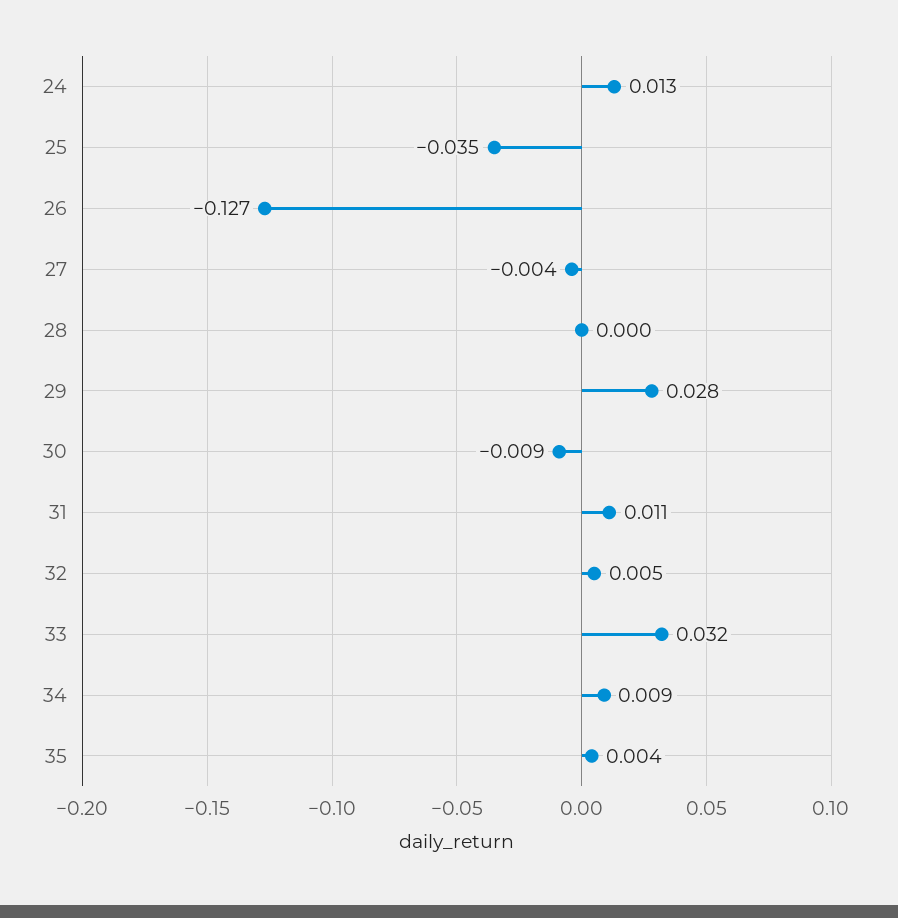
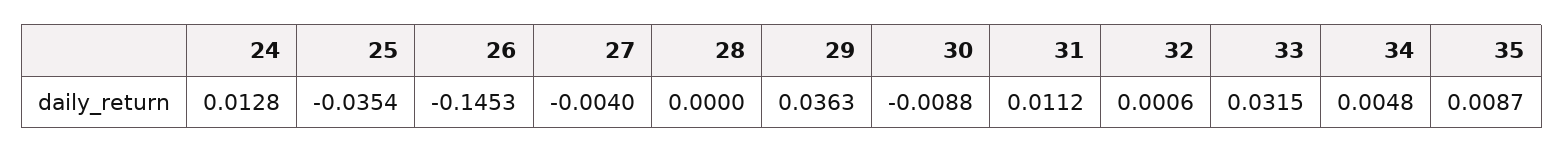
  {
    "24": 0.0128,
    "25": -0.0354,
-   "26": -0.127,
+   "26": -0.1453,
    "27": -0.004,
    "28": 0,
-   "29": 0.028,
+   "29": 0.0363,
    "30": -0.0088,
    "31": 0.0112,
-   "32": 0.005,
+   "32": 0.0006,
    "33": 0.0315,
-   "34": 0.009,
+   "34": 0.0048,
-   "35": 0.004
+   "35": 0.0087
  }

